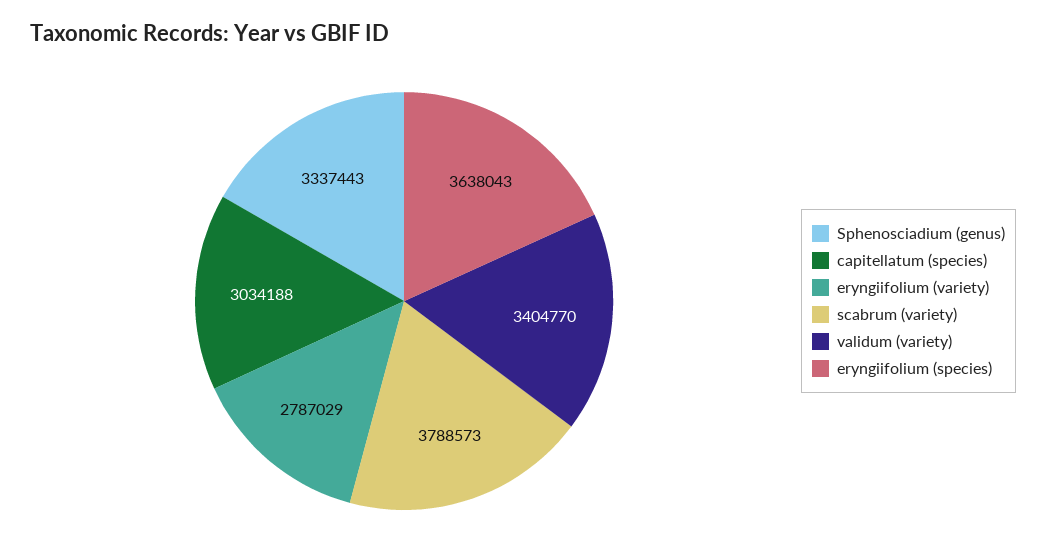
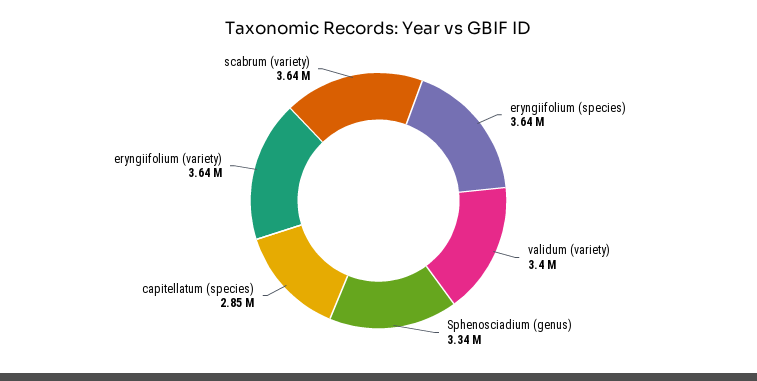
  {
    "Sphenosciadium (genus)": 3337443,
-   "capitellatum (species)": 3034188,
+   "capitellatum (species)": 2850000,
-   "eryngiifolium (variety)": 2787029,
+   "eryngiifolium (variety)": 3640000,
-   "scabrum (variety)": 3788573,
+   "scabrum (variety)": 3640000,
    "validum (variety)": 3404770,
    "eryngiifolium (species)": 3638043
  }

